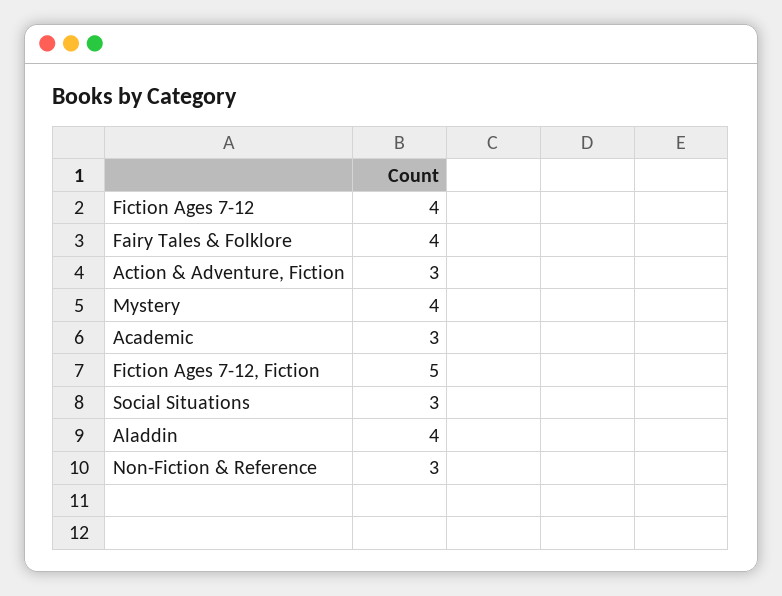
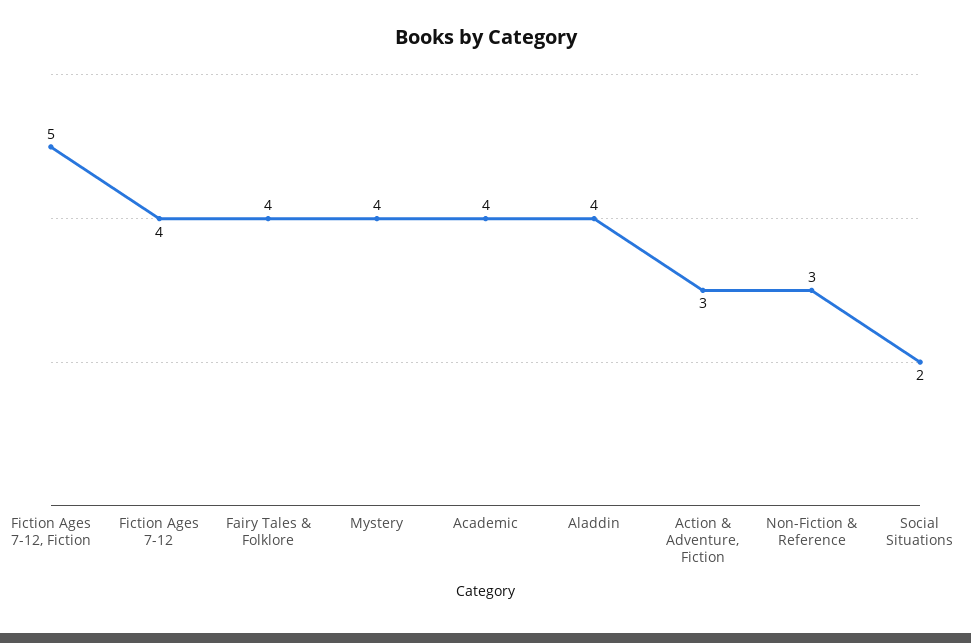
  {
    "Fiction Ages 7-12": 4,
    "Fairy Tales & Folklore": 4,
    "Action & Adventure, Fiction": 3,
    "Mystery": 4,
-   "Academic": 3,
+   "Academic": 4,
    "Fiction Ages 7-12, Fiction": 5,
-   "Social Situations": 3,
+   "Social Situations": 2,
    "Aladdin": 4,
    "Non-Fiction & Reference": 3
  }

